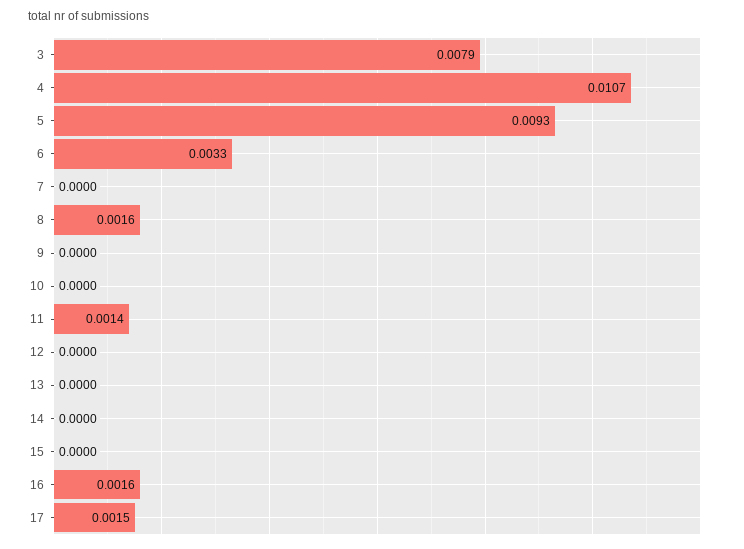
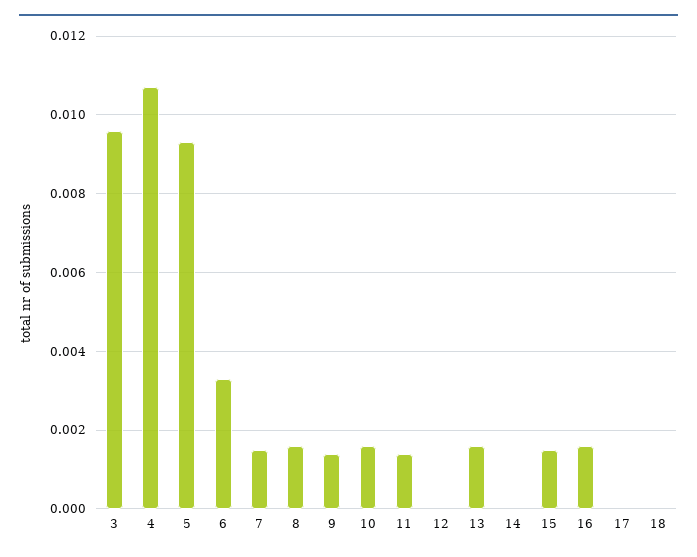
  {
-   "3": 0.0079,
+   "3": 0.0095,
    "4": 0.0107,
    "5": 0.0093,
    "6": 0.0033,
-   "7": 0,
+   "7": 0.0015,
    "8": 0.0016,
-   "9": 0,
+   "9": 0.0015,
-   "10": 0,
+   "10": 0.0015,
    "11": 0.0014,
    "12": 0,
-   "13": 0,
+   "13": 0.0015,
    "14": 0,
-   "15": 0,
+   "15": 0.0015,
    "16": 0.0016,
-   "17": 0.0015
+   "17": 0,
+   "18": 0
  }

